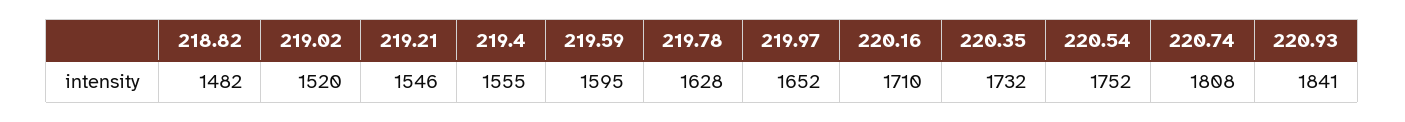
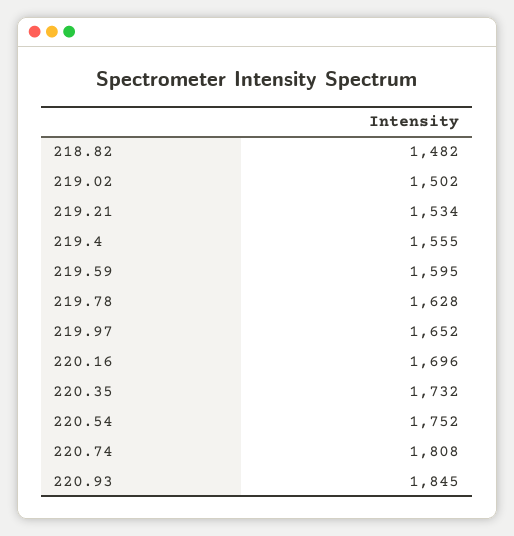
  {
    "218.82": 1482,
-   "219.02": 1520,
+   "219.02": 1502,
-   "219.21": 1546,
+   "219.21": 1534,
    "219.4": 1555,
    "219.59": 1595,
    "219.78": 1628,
    "219.97": 1652,
-   "220.16": 1710,
+   "220.16": 1696,
    "220.35": 1732,
    "220.54": 1752,
    "220.74": 1808,
-   "220.93": 1841
+   "220.93": 1845
  }

